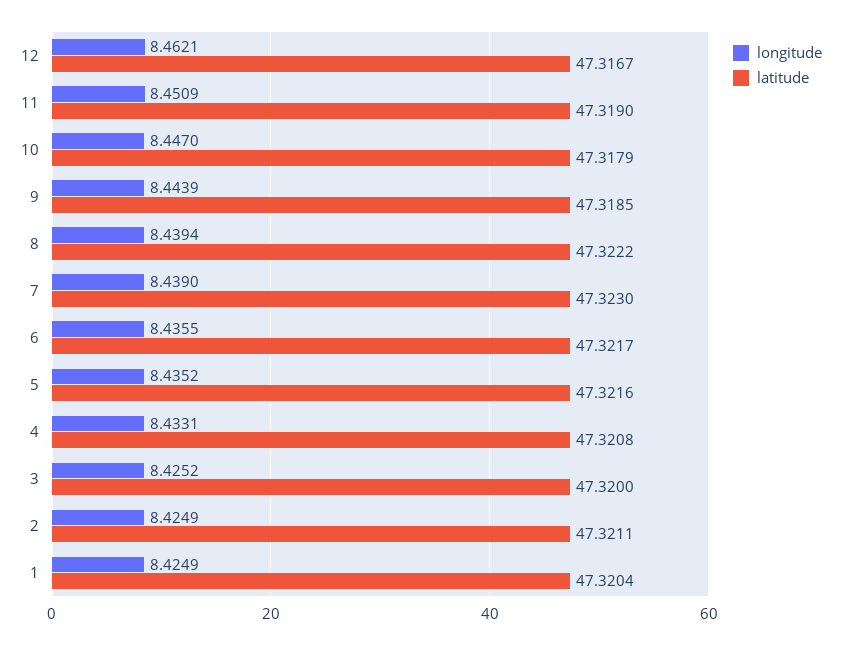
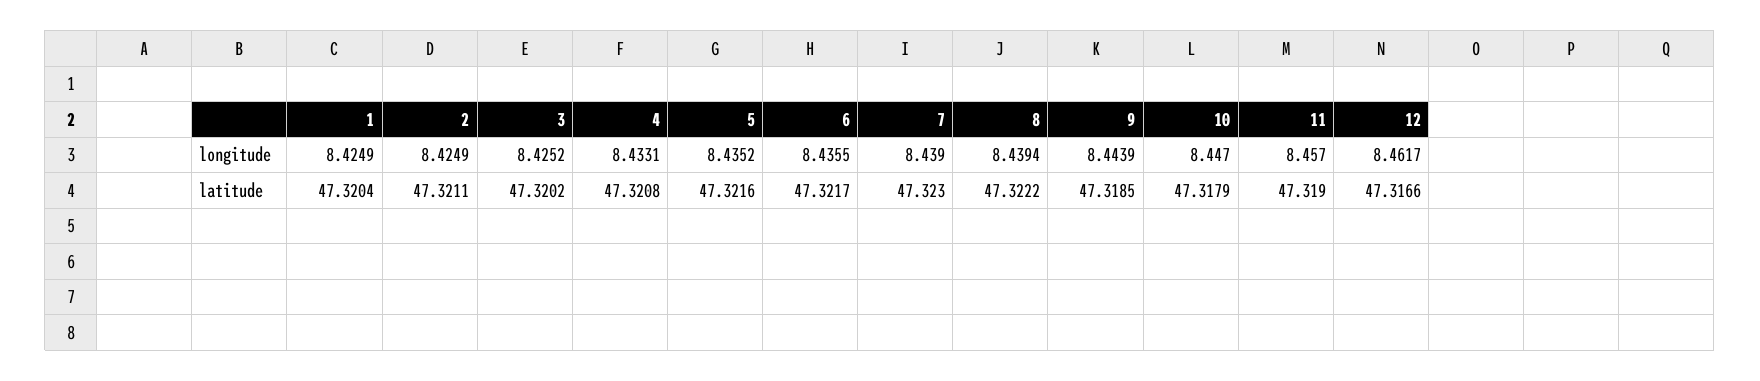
  {
    "longitude": {
-     "12": 8.4621,
+     "12": 8.4617,
-     "11": 8.4509,
+     "11": 8.457,
      "10": 8.447,
      "9": 8.4439,
      "8": 8.4394,
      "7": 8.439,
      "6": 8.4355,
      "5": 8.4352,
      "4": 8.4331,
      "3": 8.4252,
      "2": 8.4249,
      "1": 8.4249
    },
    "latitude": {
-     "12": 47.3167,
+     "12": 47.3166,
      "11": 47.319,
      "10": 47.3179,
      "9": 47.3185,
      "8": 47.3222,
      "7": 47.323,
      "6": 47.3217,
      "5": 47.3216,
      "4": 47.3208,
-     "3": 47.32,
+     "3": 47.3202,
      "2": 47.3211,
      "1": 47.3204
    }
  }

